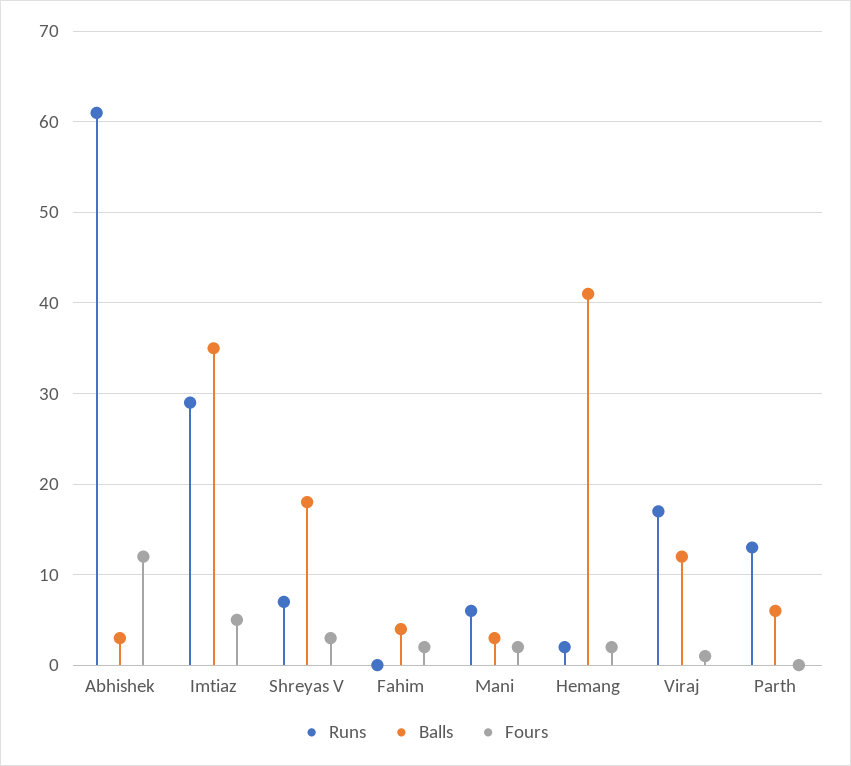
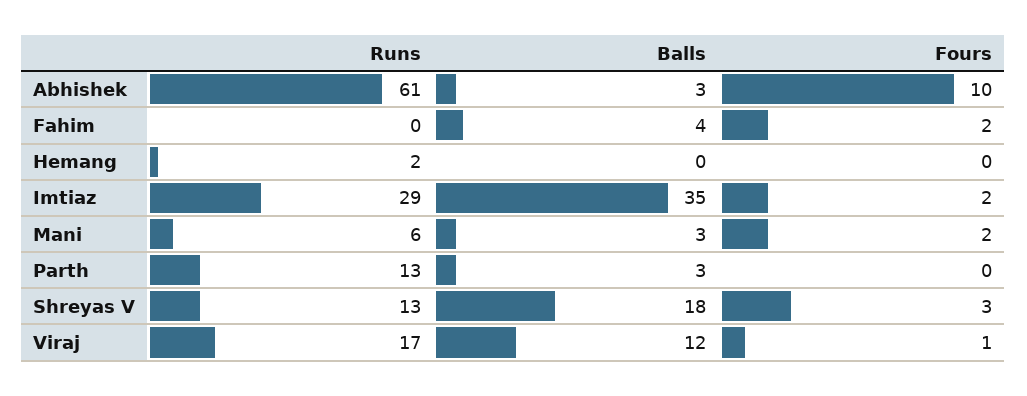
  {
    "Runs": {
      "Abhishek": 61,
      "Imtiaz": 29,
-     "Shreyas V": 7,
+     "Shreyas V": 13,
      "Fahim": 0,
      "Mani": 6,
      "Hemang": 2,
      "Viraj": 17,
      "Parth": 13
    },
    "Balls": {
      "Abhishek": 3,
      "Imtiaz": 35,
      "Shreyas V": 18,
      "Fahim": 4,
      "Mani": 3,
-     "Hemang": 41,
+     "Hemang": 0,
      "Viraj": 12,
-     "Parth": 6
+     "Parth": 3
    },
    "Fours": {
-     "Abhishek": 12,
+     "Abhishek": 10,
-     "Imtiaz": 5,
+     "Imtiaz": 2,
      "Shreyas V": 3,
      "Fahim": 2,
      "Mani": 2,
-     "Hemang": 2,
+     "Hemang": 0,
      "Viraj": 1,
      "Parth": 0
    }
  }

